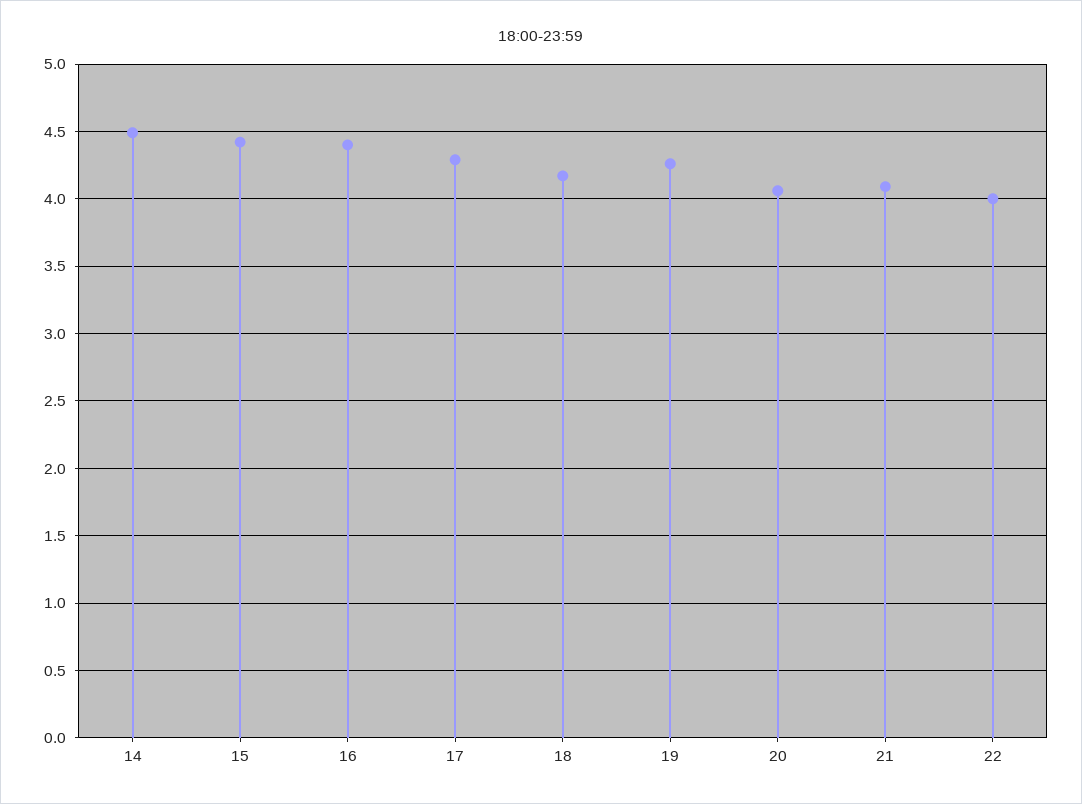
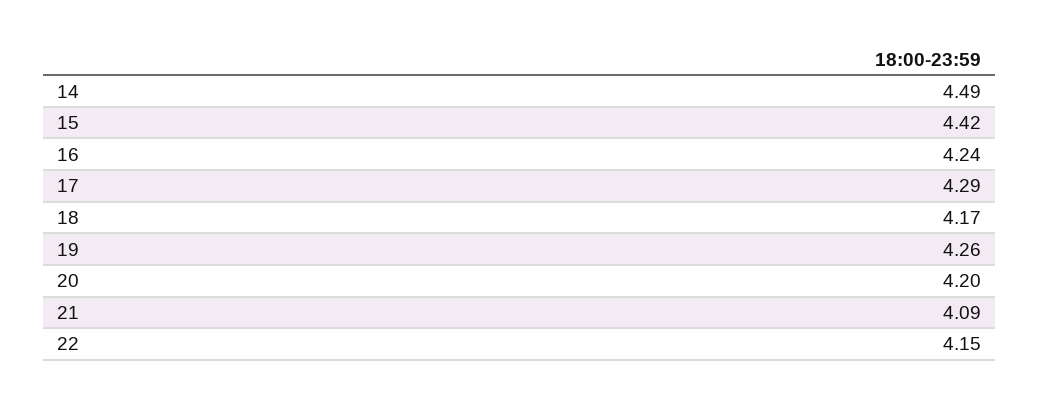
  {
    "14": 4.49,
    "15": 4.42,
-   "16": 4.4,
+   "16": 4.24,
    "17": 4.29,
    "18": 4.17,
    "19": 4.26,
-   "20": 4.05,
+   "20": 4.2,
    "21": 4.09,
-   "22": 4
+   "22": 4.15
  }

